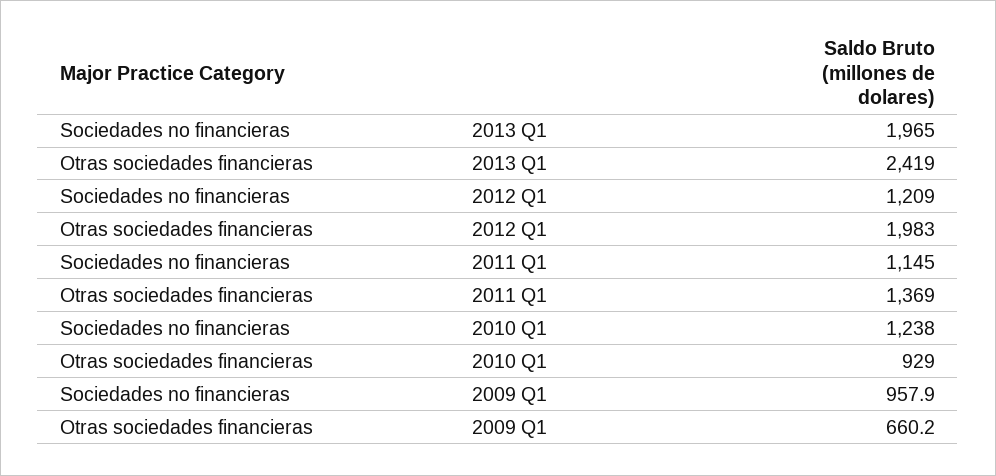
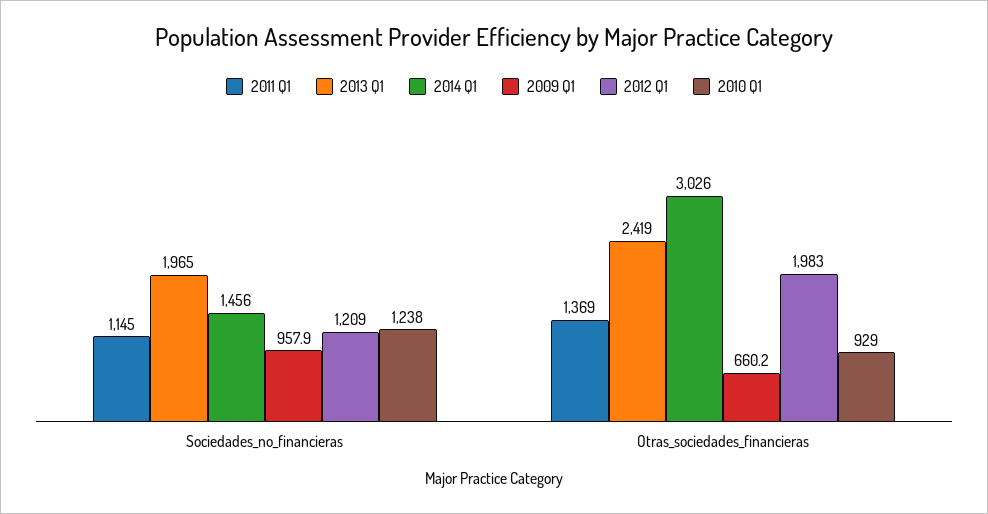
  {
    "2013 Q1": {
      "Sociedades no financieras": 1965,
      "Otras sociedades financieras": 2419
    },
    "2012 Q1": {
      "Sociedades no financieras": 1209,
      "Otras sociedades financieras": 1983
    },
    "2011 Q1": {
      "Sociedades no financieras": 1145,
      "Otras sociedades financieras": 1369
    },
    "2010 Q1": {
      "Sociedades no financieras": 1238,
      "Otras sociedades financieras": 929
    },
    "2009 Q1": {
      "Sociedades no financieras": 957.9,
      "Otras sociedades financieras": 660.2
-   }
+   },
+   "2014 Q1": {
+     "Sociedades no financieras": 1456,
+     "Otras sociedades financieras": 3026
+   }
  }

